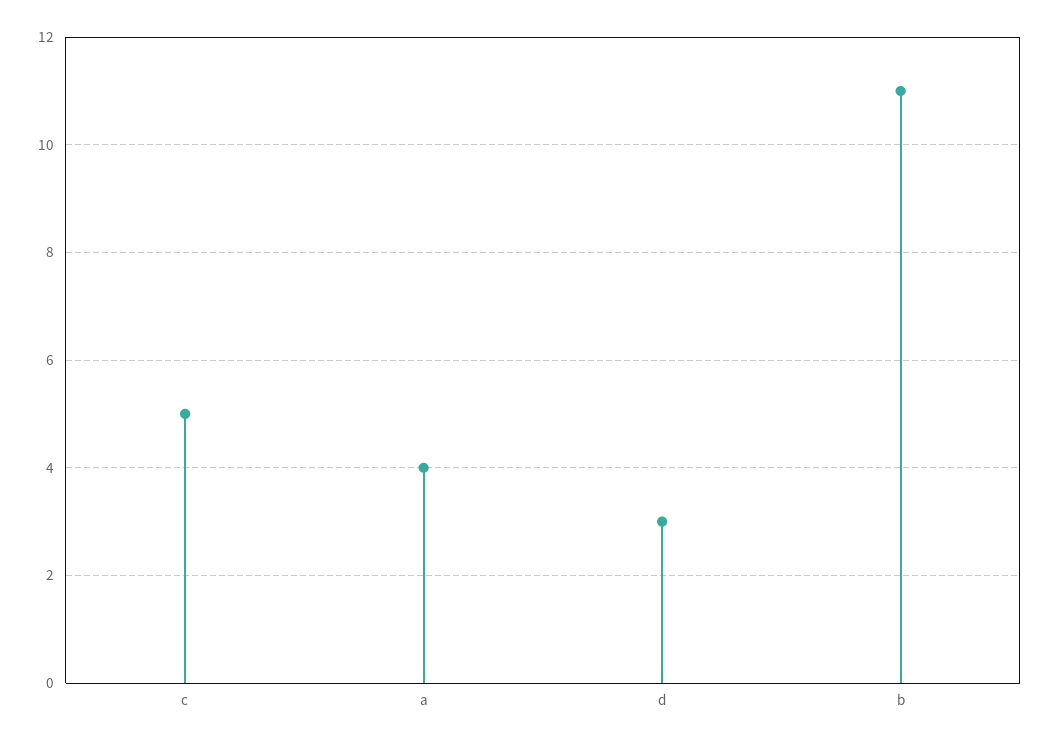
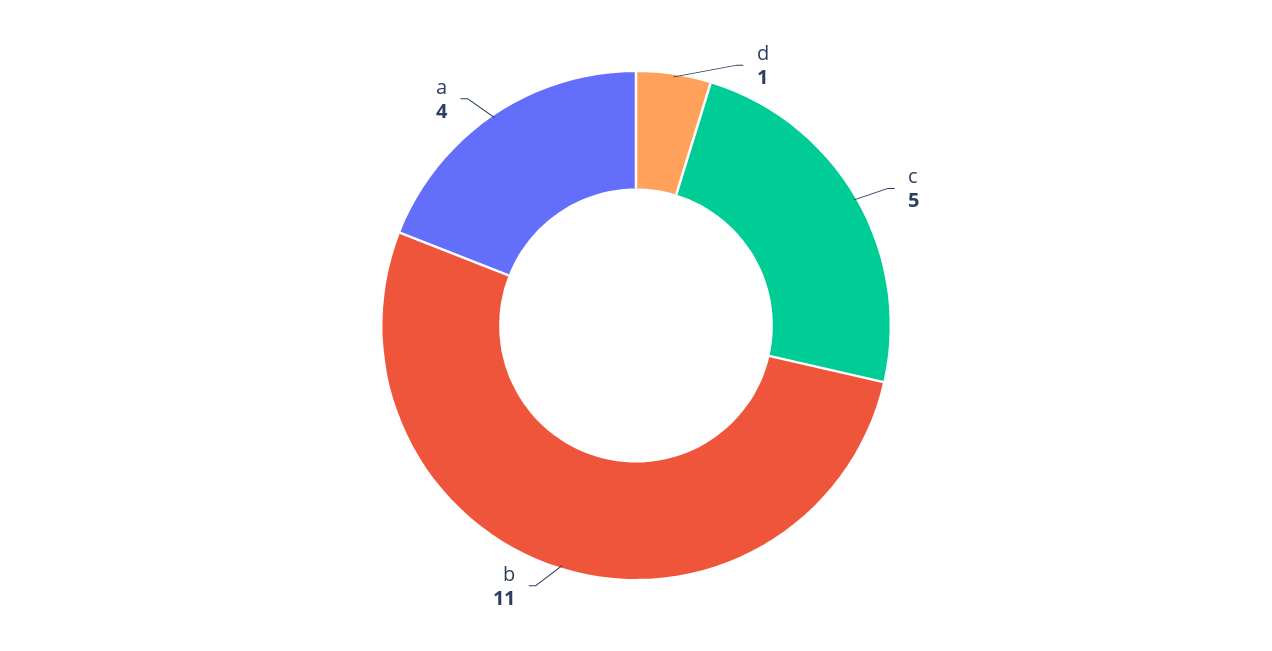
  {
    "c": 5,
    "a": 4,
-   "d": 3,
+   "d": 1,
    "b": 11
  }

